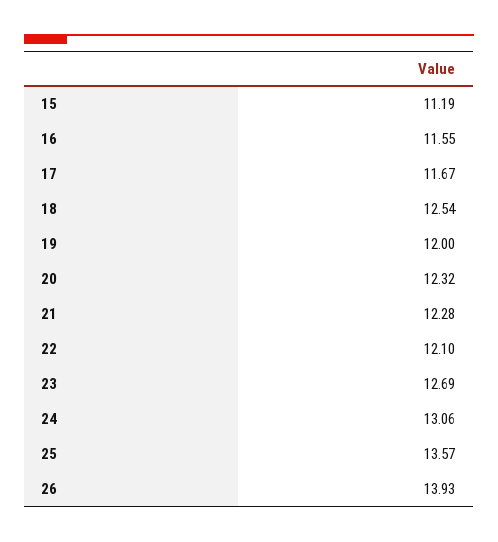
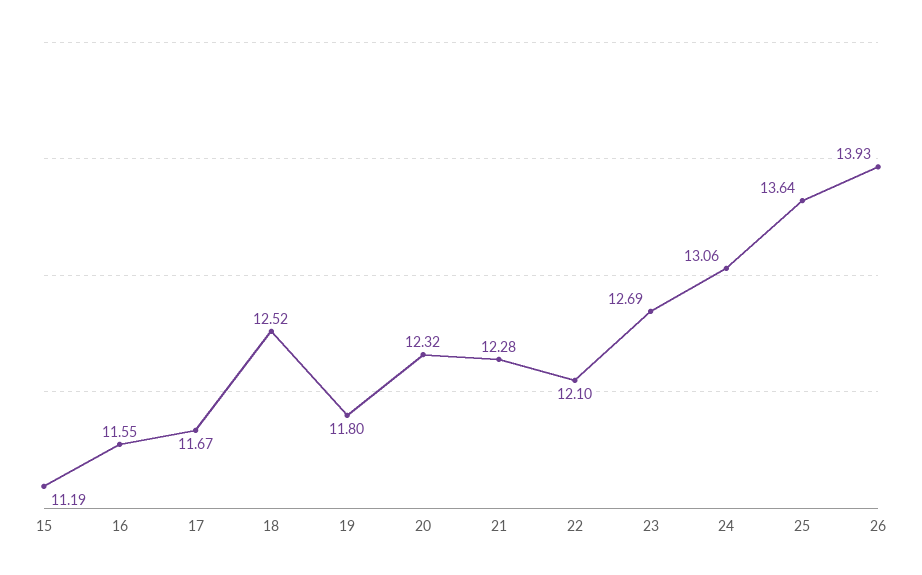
  {
    "15": 11.19,
    "16": 11.55,
    "17": 11.67,
-   "18": 12.54,
+   "18": 12.52,
-   "19": 12,
+   "19": 11.8,
    "20": 12.32,
    "21": 12.28,
    "22": 12.1,
    "23": 12.69,
    "24": 13.06,
-   "25": 13.57,
+   "25": 13.64,
    "26": 13.93
  }

